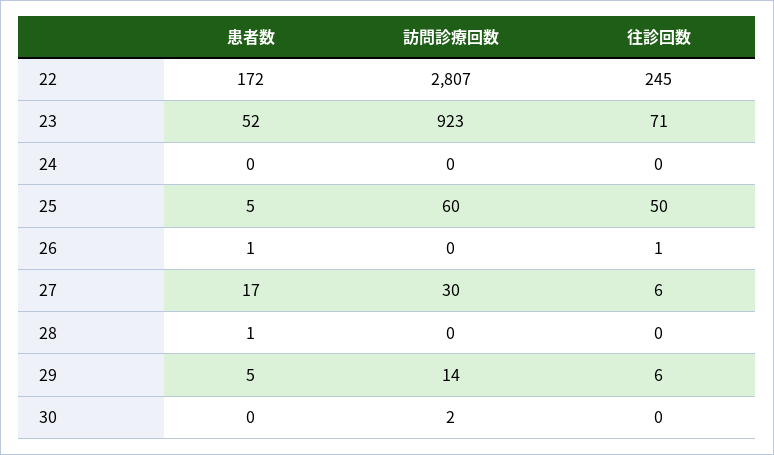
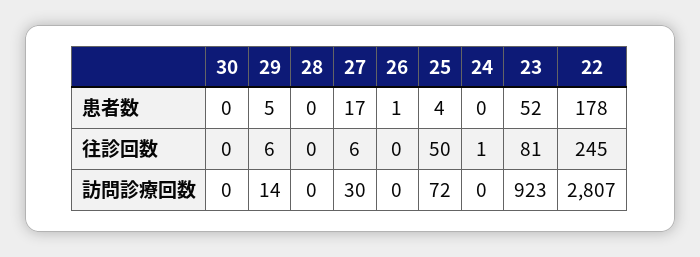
  {
    "患者数": {
-     "22": 172,
+     "22": 178,
      "23": 52,
      "24": 0,
-     "25": 5,
+     "25": 4,
      "26": 1,
      "27": 17,
-     "28": 1,
+     "28": 0,
      "29": 5,
      "30": 0
    },
    "訪問診療回数": {
      "22": 2807,
      "23": 923,
      "24": 0,
-     "25": 60,
+     "25": 72,
      "26": 0,
      "27": 30,
      "28": 0,
      "29": 14,
-     "30": 2
+     "30": 0
    },
    "往診回数": {
      "22": 245,
-     "23": 71,
+     "23": 81,
-     "24": 0,
+     "24": 1,
      "25": 50,
-     "26": 1,
+     "26": 0,
      "27": 6,
      "28": 0,
      "29": 6,
      "30": 0
    }
  }

